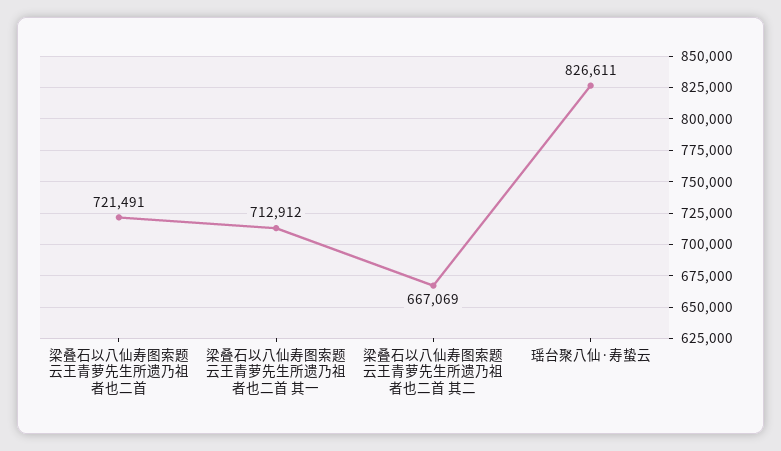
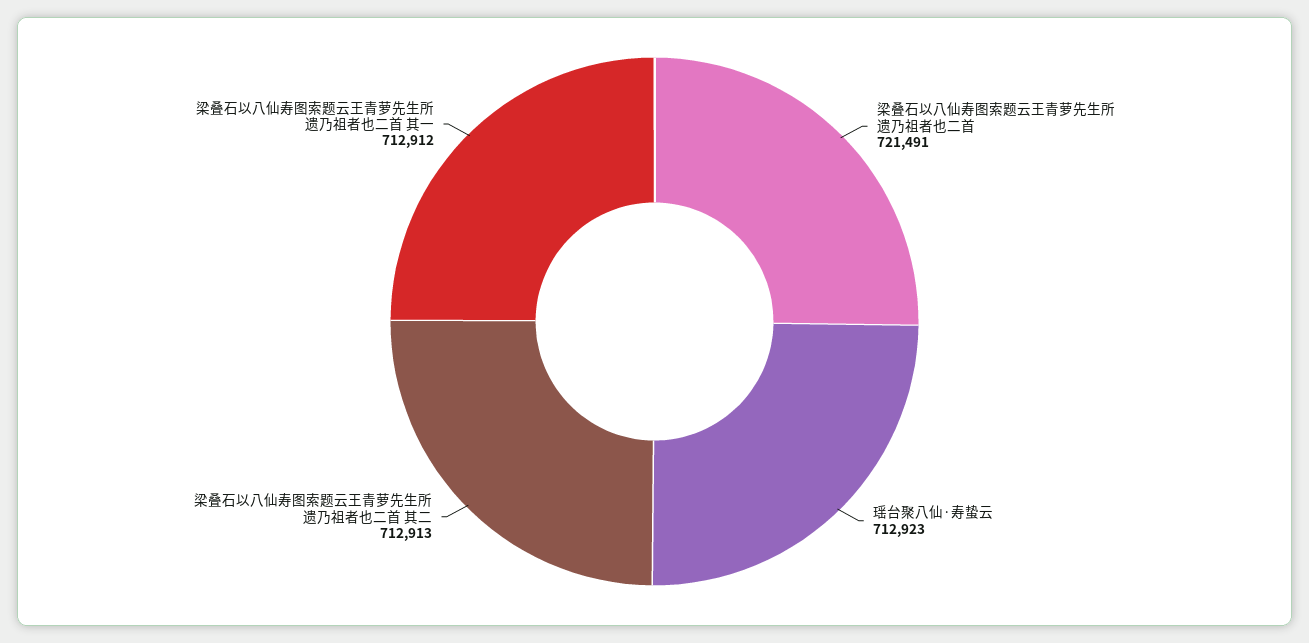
  {
    "梁叠石以八仙寿图索题云王青萝先生所遗乃祖者也二首": 721491,
    "梁叠石以八仙寿图索题云王青萝先生所遗乃祖者也二首 其一": 712912,
-   "梁叠石以八仙寿图索题云王青萝先生所遗乃祖者也二首 其二": 667069,
+   "梁叠石以八仙寿图索题云王青萝先生所遗乃祖者也二首 其二": 712913,
-   "瑶台聚八仙·寿蛰云": 826611
+   "瑶台聚八仙·寿蛰云": 712923
  }

